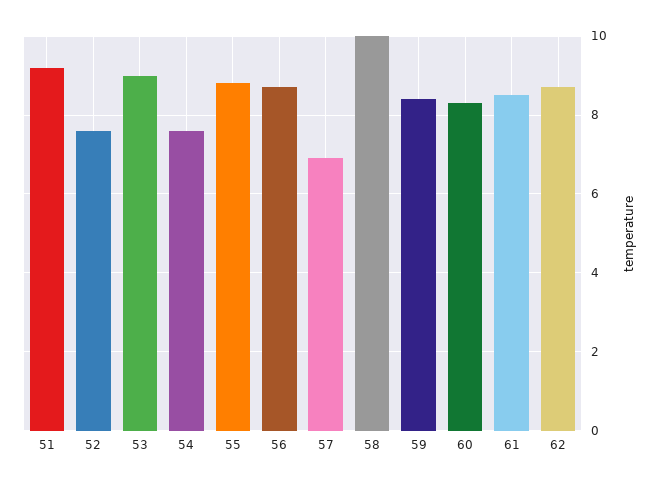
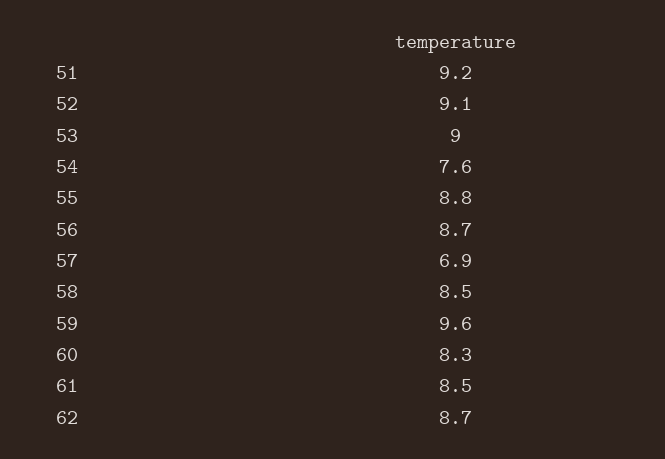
  {
    "51": 9.2,
-   "52": 7.5,
+   "52": 9.1,
    "53": 9,
    "54": 7.6,
    "55": 8.8,
    "56": 8.7,
    "57": 6.9,
-   "58": 10,
+   "58": 8.5,
-   "59": 8.5,
+   "59": 9.6,
    "60": 8.3,
    "61": 8.5,
    "62": 8.7
  }

